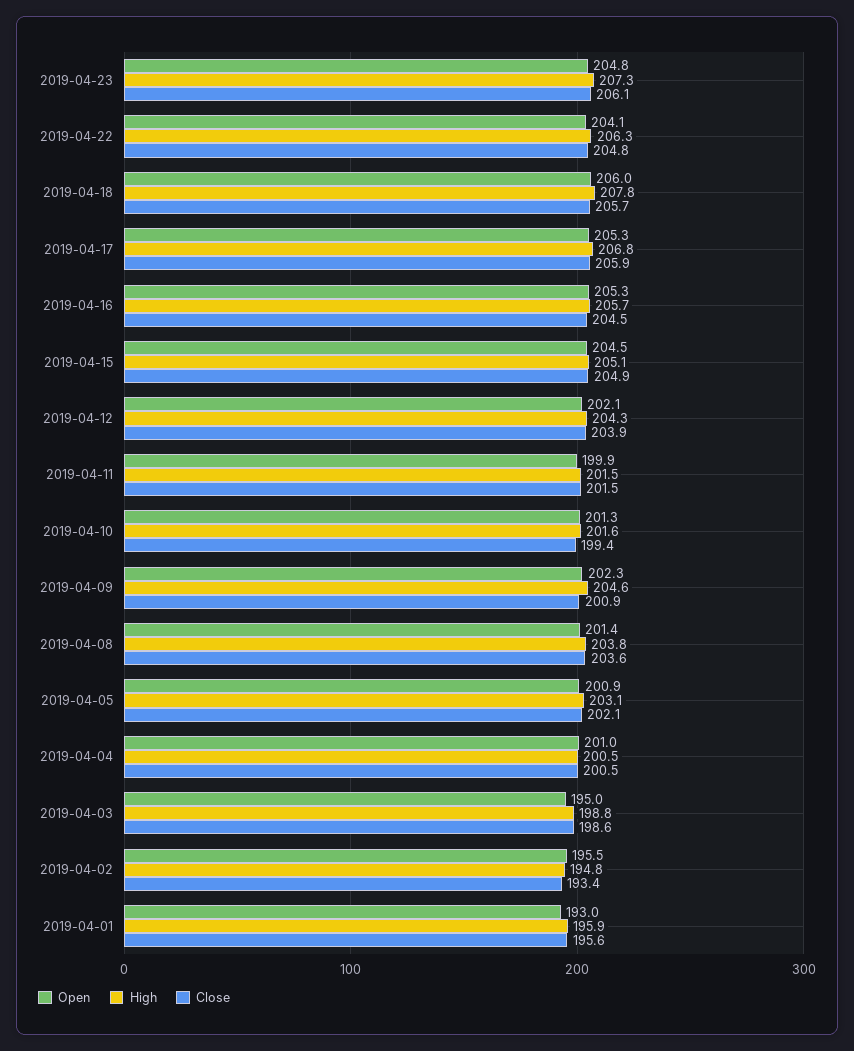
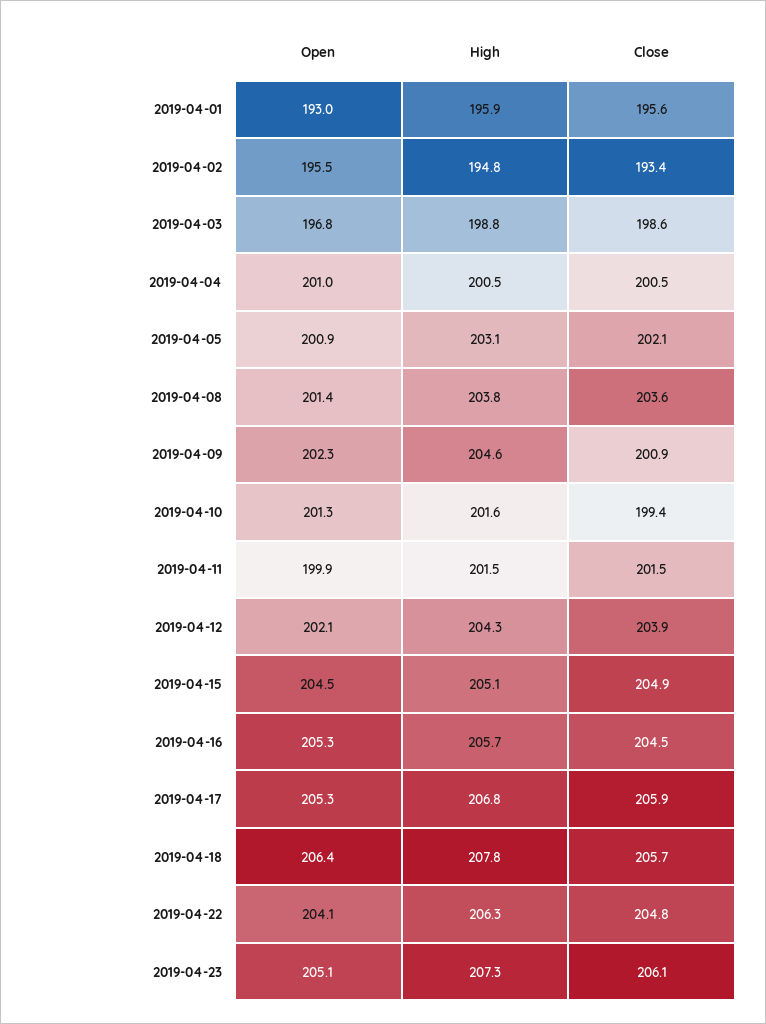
  {
    "Open": {
-     "2019-04-23": 204.8,
+     "2019-04-23": 205.1,
      "2019-04-22": 204.1,
-     "2019-04-18": 206,
+     "2019-04-18": 206.4,
      "2019-04-17": 205.3,
      "2019-04-16": 205.3,
      "2019-04-15": 204.5,
      "2019-04-12": 202.1,
      "2019-04-11": 199.9,
      "2019-04-10": 201.3,
      "2019-04-09": 202.3,
      "2019-04-08": 201.4,
      "2019-04-05": 200.9,
      "2019-04-04": 201,
-     "2019-04-03": 195,
+     "2019-04-03": 196.8,
      "2019-04-02": 195.5,
      "2019-04-01": 193
    },
    "High": {
      "2019-04-23": 207.3,
      "2019-04-22": 206.3,
      "2019-04-18": 207.8,
      "2019-04-17": 206.8,
      "2019-04-16": 205.7,
      "2019-04-15": 205.1,
      "2019-04-12": 204.3,
      "2019-04-11": 201.5,
      "2019-04-10": 201.6,
      "2019-04-09": 204.6,
      "2019-04-08": 203.8,
      "2019-04-05": 203.1,
      "2019-04-04": 200.5,
      "2019-04-03": 198.8,
      "2019-04-02": 194.8,
      "2019-04-01": 195.9
    },
    "Close": {
      "2019-04-23": 206.1,
      "2019-04-22": 204.8,
      "2019-04-18": 205.7,
      "2019-04-17": 205.9,
      "2019-04-16": 204.5,
      "2019-04-15": 204.9,
      "2019-04-12": 203.9,
      "2019-04-11": 201.5,
      "2019-04-10": 199.4,
      "2019-04-09": 200.9,
      "2019-04-08": 203.6,
      "2019-04-05": 202.1,
      "2019-04-04": 200.5,
      "2019-04-03": 198.6,
      "2019-04-02": 193.4,
      "2019-04-01": 195.6
    }
  }

